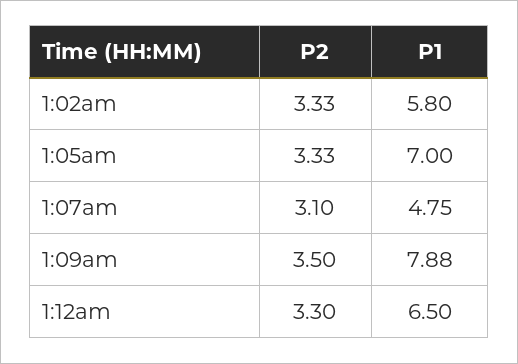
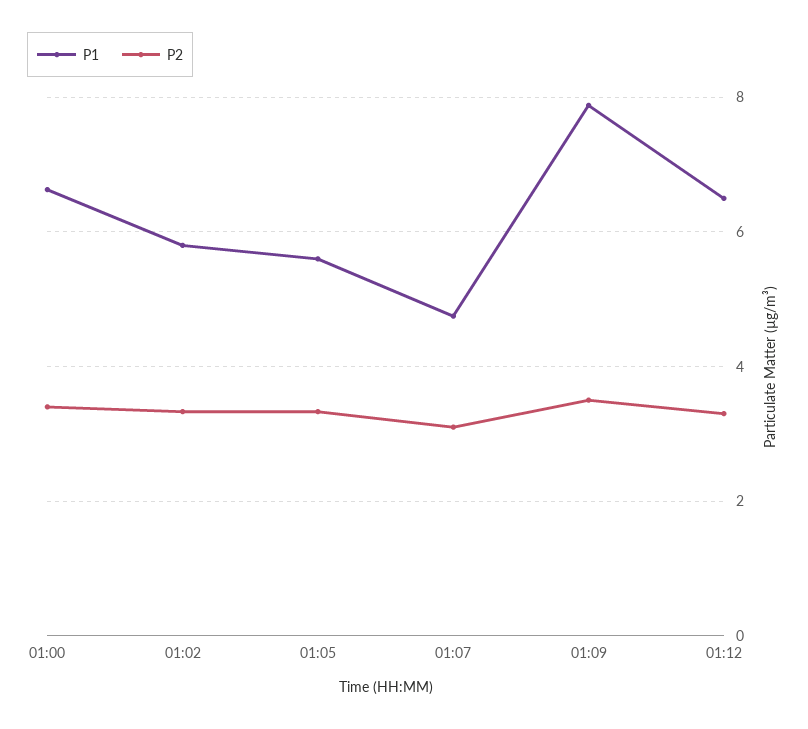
  {
    "P2": {
      "1:02am": 3.33,
      "1:05am": 3.33,
      "1:07am": 3.1,
      "1:09am": 3.5,
-     "1:12am": 3.3
+     "1:12am": 3.3,
+     "01:00": 3.4
    },
    "P1": {
      "1:02am": 5.8,
-     "1:05am": 7,
+     "1:05am": 5.6,
      "1:07am": 4.75,
      "1:09am": 7.88,
-     "1:12am": 6.5
+     "1:12am": 6.5,
+     "01:00": 6.6
    }
  }

